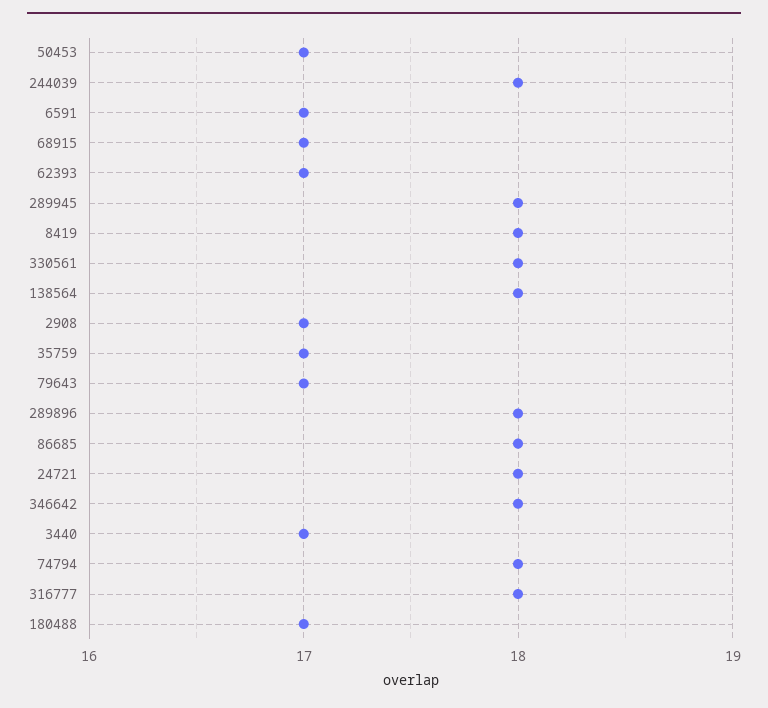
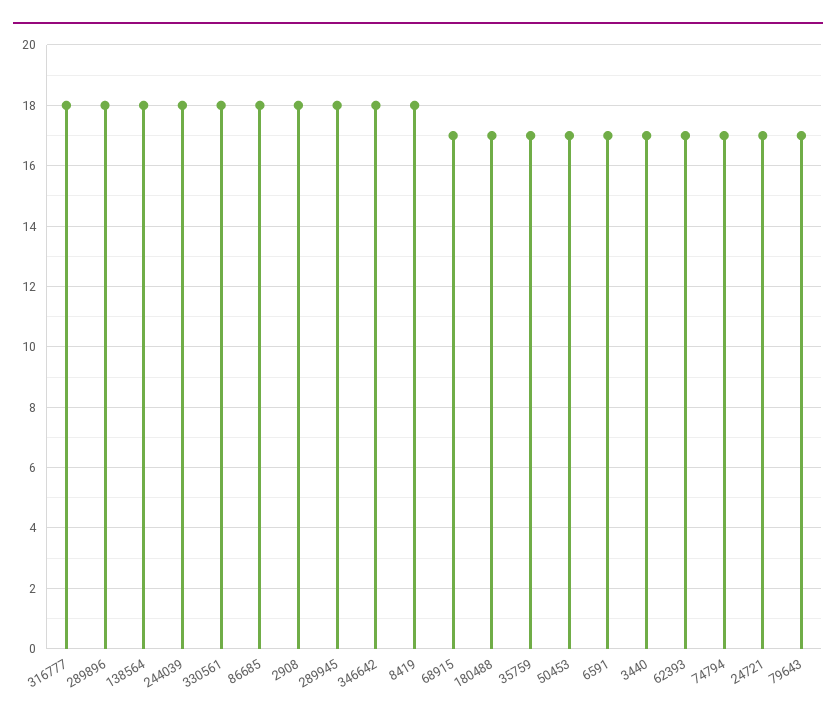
  {
    "50453": 17,
    "244039": 18,
    "6591": 17,
    "68915": 17,
    "62393": 17,
    "289945": 18,
    "8419": 18,
    "330561": 18,
    "138564": 18,
-   "2908": 17,
+   "2908": 18,
    "35759": 17,
    "79643": 17,
    "289896": 18,
    "86685": 18,
-   "24721": 18,
+   "24721": 17,
    "346642": 18,
    "3440": 17,
-   "74794": 18,
+   "74794": 17,
    "316777": 18,
    "180488": 17
  }

